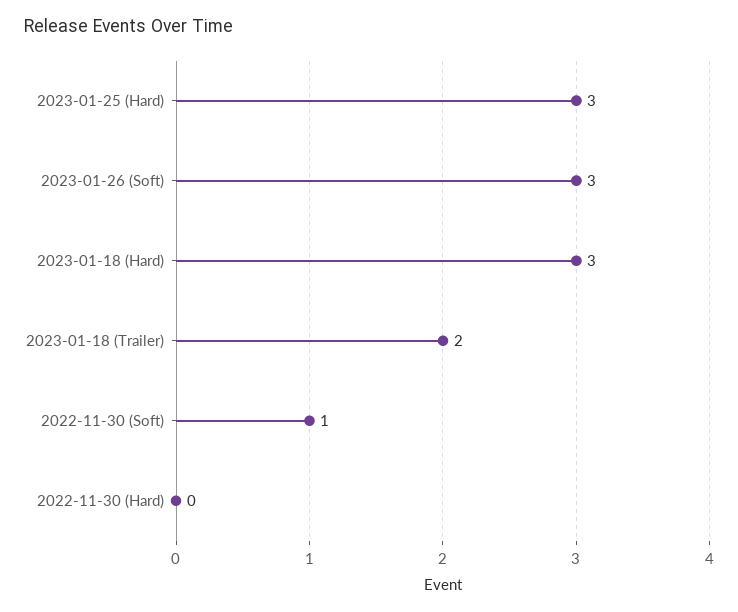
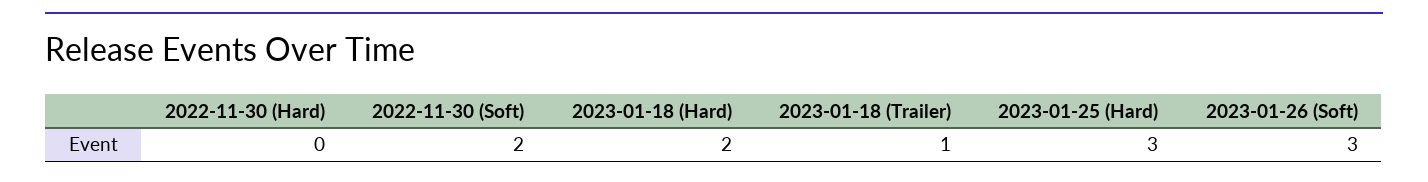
  {
    "2023-01-25 (Hard)": 3,
    "2023-01-26 (Soft)": 3,
-   "2023-01-18 (Hard)": 3,
+   "2023-01-18 (Hard)": 2,
-   "2023-01-18 (Trailer)": 2,
+   "2023-01-18 (Trailer)": 1,
-   "2022-11-30 (Soft)": 1,
+   "2022-11-30 (Soft)": 2,
    "2022-11-30 (Hard)": 0
  }

